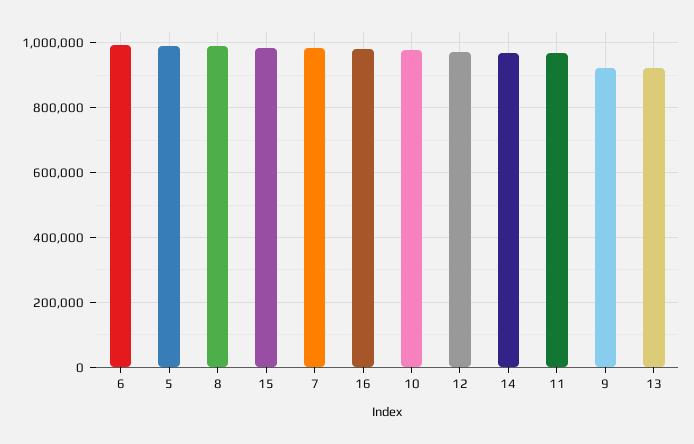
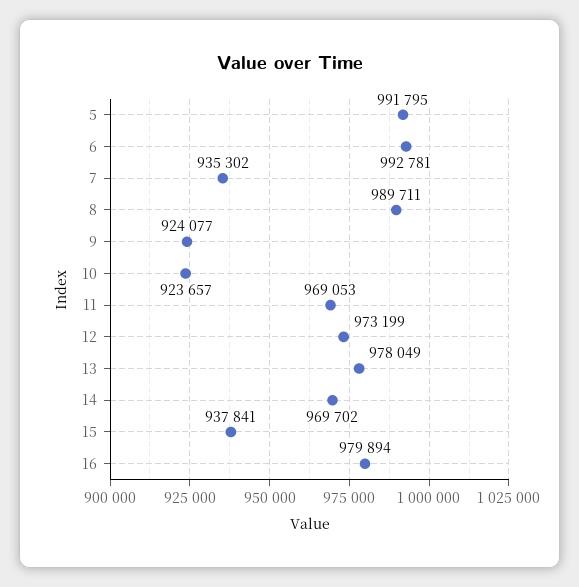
  {
    "6": 992781,
    "5": 991795,
    "8": 989711,
-   "15": 980000,
+   "15": 937841,
-   "7": 980000,
+   "7": 935302,
    "16": 979894,
-   "10": 980000,
+   "10": 923657,
    "12": 973199,
    "14": 969702,
    "11": 969053,
    "9": 924077,
-   "13": 920000
+   "13": 978049
  }

